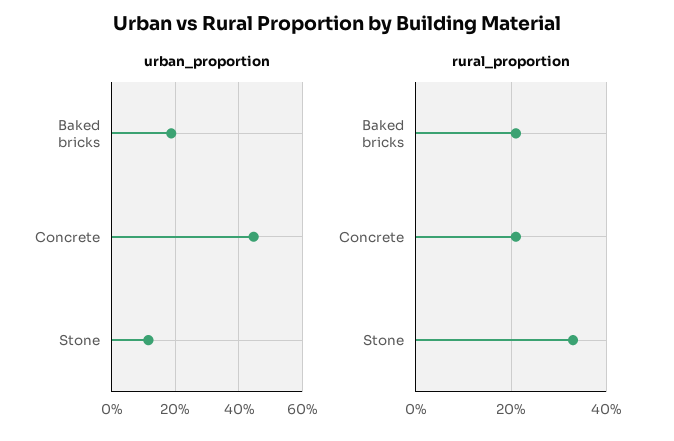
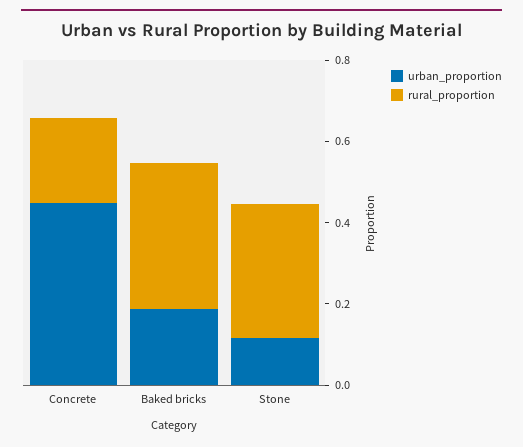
  {
    "urban_proportion": {
      "Baked bricks": 0.18,
      "Concrete": 0.44,
      "Stone": 0.12
    },
    "rural_proportion": {
-     "Baked bricks": 0.2,
+     "Baked bricks": 0.35,
      "Concrete": 0.2,
      "Stone": 0.35
    }
  }

